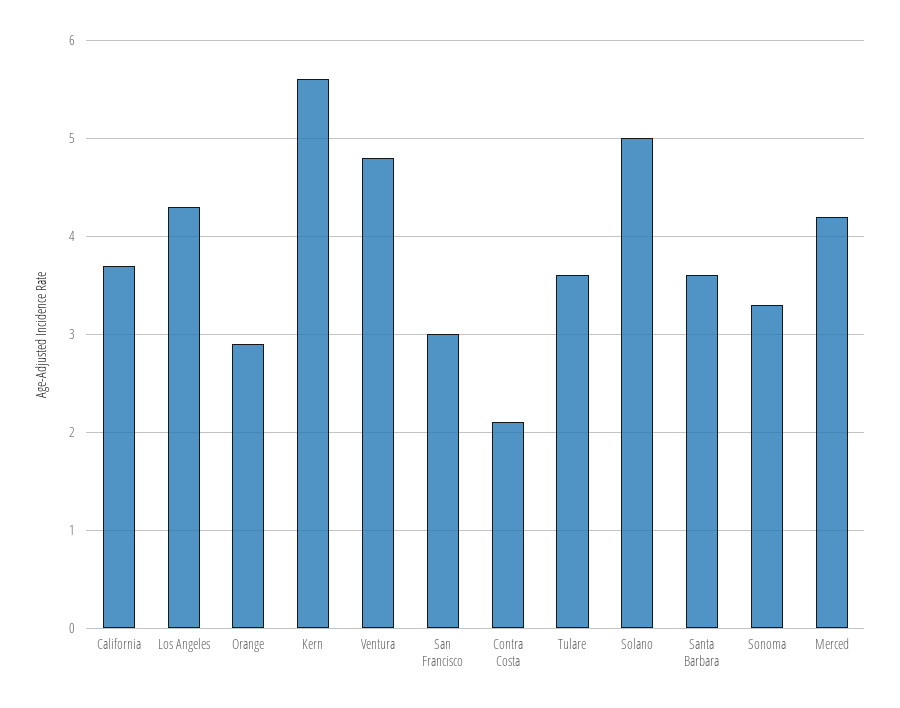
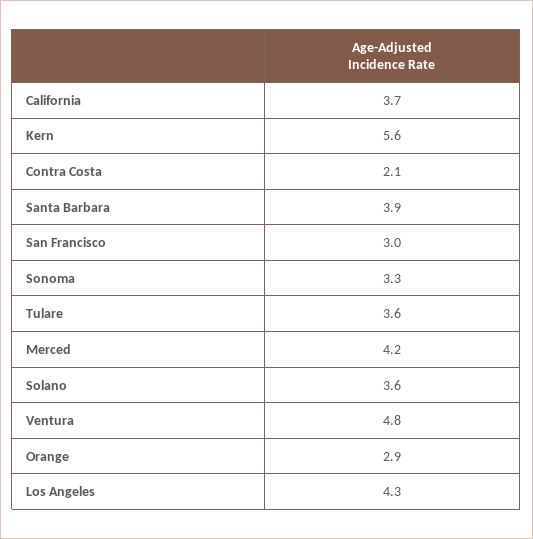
  {
    "California": 3.7,
    "Los Angeles": 4.3,
    "Orange": 2.9,
    "Kern": 5.6,
    "Ventura": 4.8,
    "San Francisco": 3,
    "Contra Costa": 2.1,
    "Tulare": 3.6,
-   "Solano": 5,
+   "Solano": 3.6,
-   "Santa Barbara": 3.6,
+   "Santa Barbara": 3.9,
    "Sonoma": 3.3,
    "Merced": 4.2
  }

